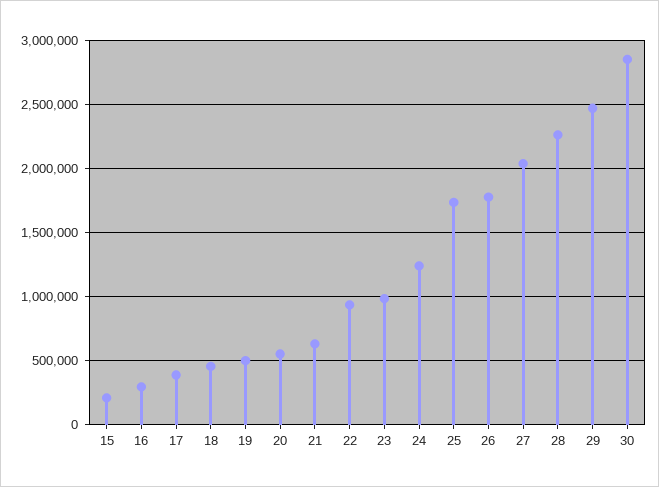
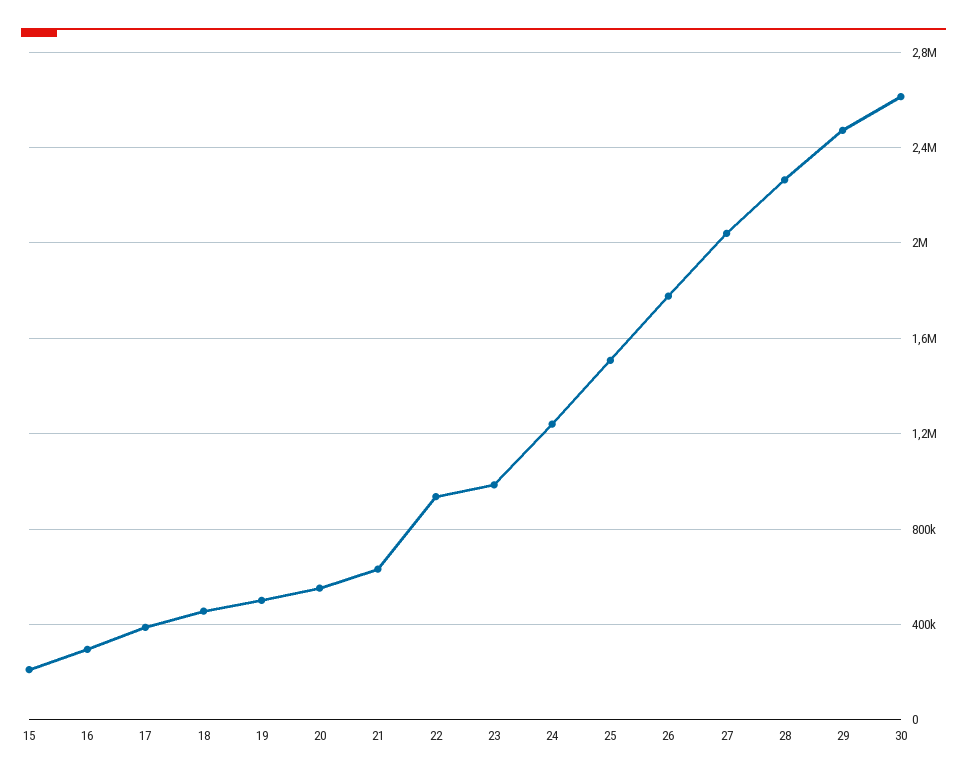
  {
    "15": 200000,
    "16": 300000,
    "17": 400000,
    "18": 450000,
    "19": 500000,
    "20": 550000,
    "21": 650000,
    "22": 950000,
    "23": 1000000,
    "24": 1250000,
-   "25": 1750000,
+   "25": 1500000,
    "26": 1800000,
    "27": 2050000,
    "28": 2250000,
    "29": 2450000,
-   "30": 2850000
+   "30": 2600000
  }

